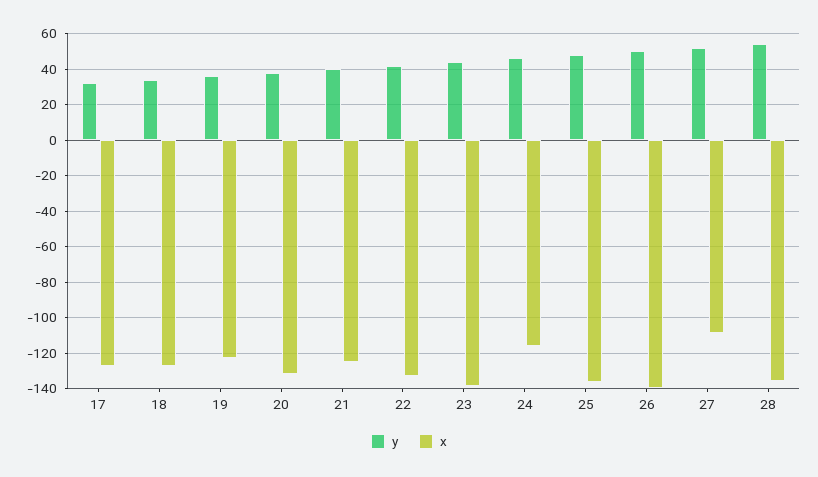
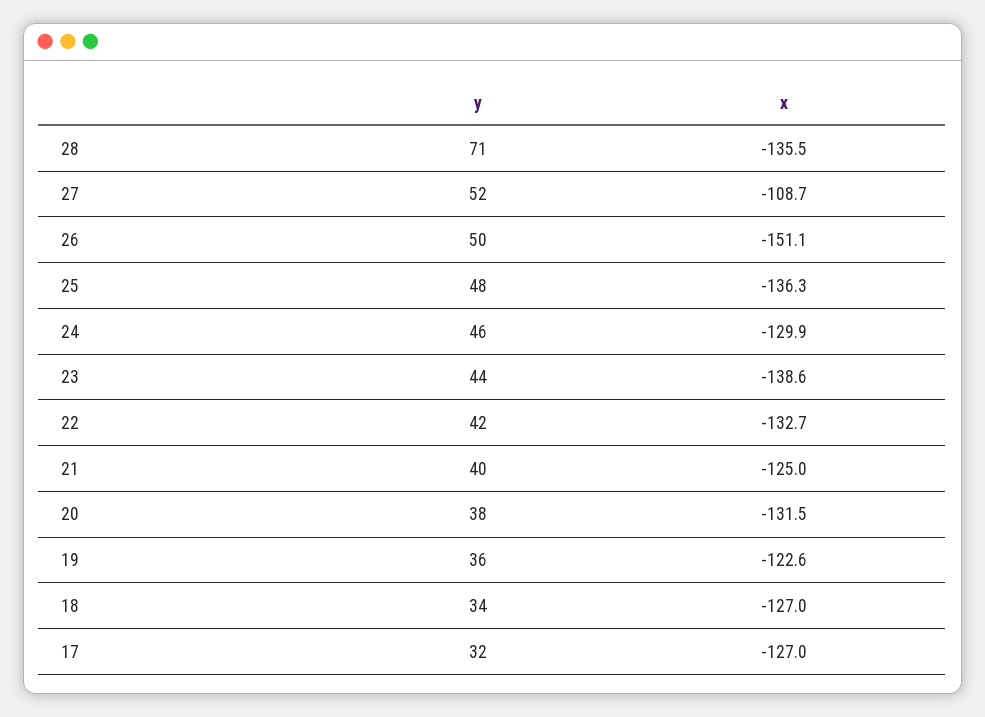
  {
    "y": {
      "17": 32,
      "18": 34,
      "19": 36,
      "20": 38,
      "21": 40,
      "22": 42,
      "23": 44,
      "24": 46,
      "25": 48,
      "26": 50,
      "27": 52,
-     "28": 55
+     "28": 71
    },
    "x": {
      "17": -127,
      "18": -127,
      "19": -122.6,
      "20": -131.5,
      "21": -125,
      "22": -132.7,
      "23": -138.6,
-     "24": -115,
+     "24": -129.9,
      "25": -136.3,
-     "26": -140,
+     "26": -151.1,
      "27": -108.7,
      "28": -135.5
    }
  }

